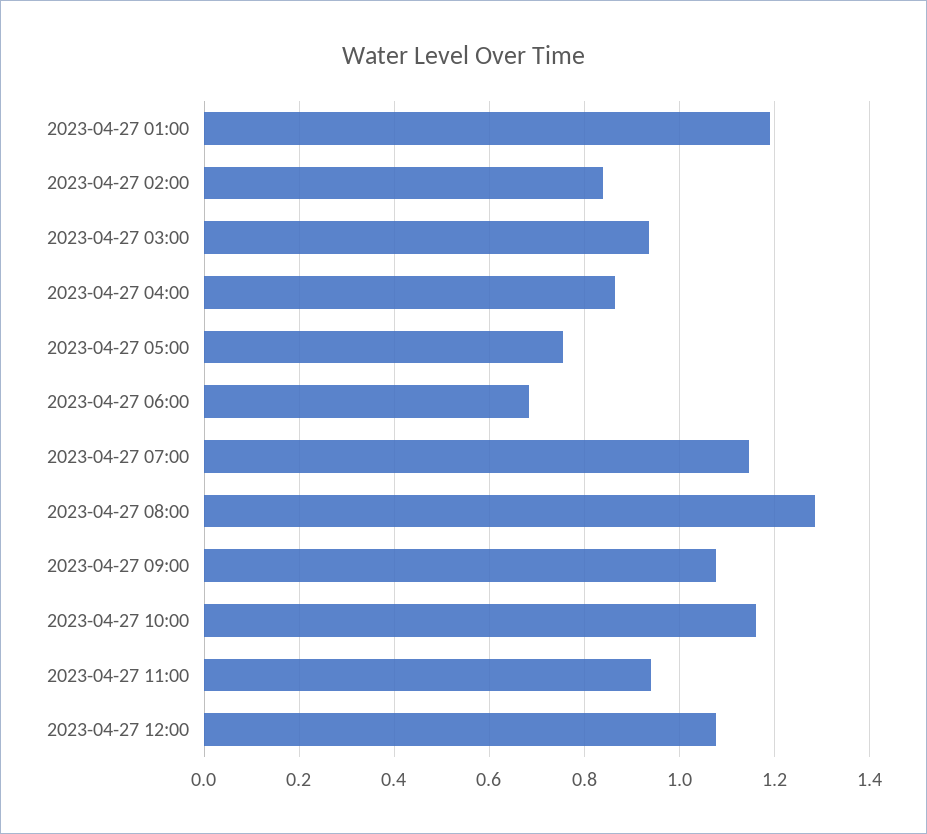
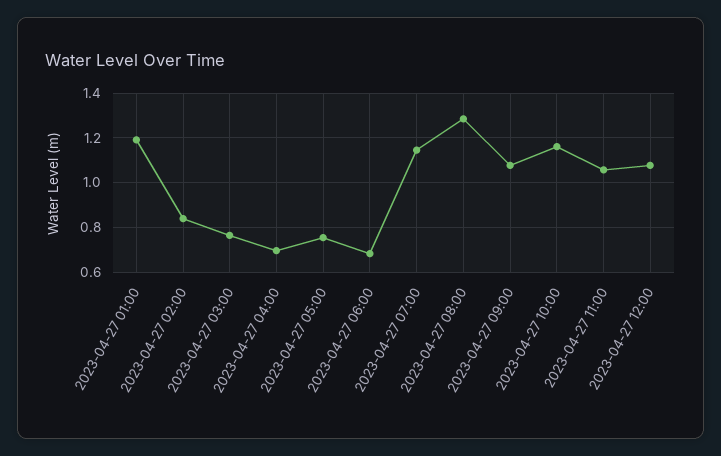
  {
    "2023-04-27 01:00": 1.2,
    "2023-04-27 02:00": 0.84,
-   "2023-04-27 03:00": 0.94,
+   "2023-04-27 03:00": 0.75,
-   "2023-04-27 04:00": 0.86,
+   "2023-04-27 04:00": 0.7,
    "2023-04-27 05:00": 0.76,
    "2023-04-27 06:00": 0.68,
    "2023-04-27 07:00": 1.14,
    "2023-04-27 08:00": 1.28,
    "2023-04-27 09:00": 1.08,
    "2023-04-27 10:00": 1.16,
-   "2023-04-27 11:00": 0.94,
+   "2023-04-27 11:00": 1.05,
    "2023-04-27 12:00": 1.08
  }

